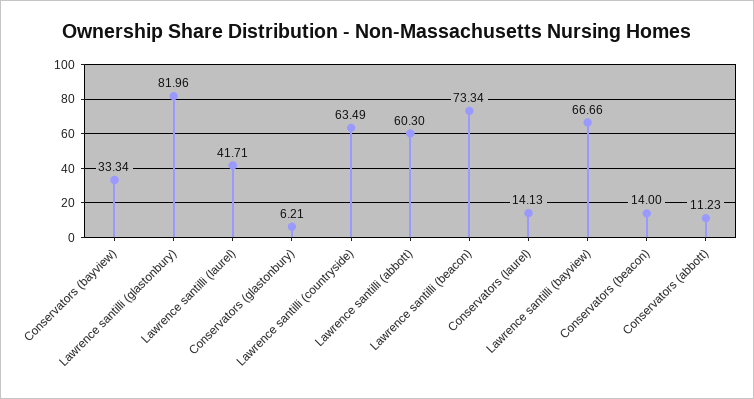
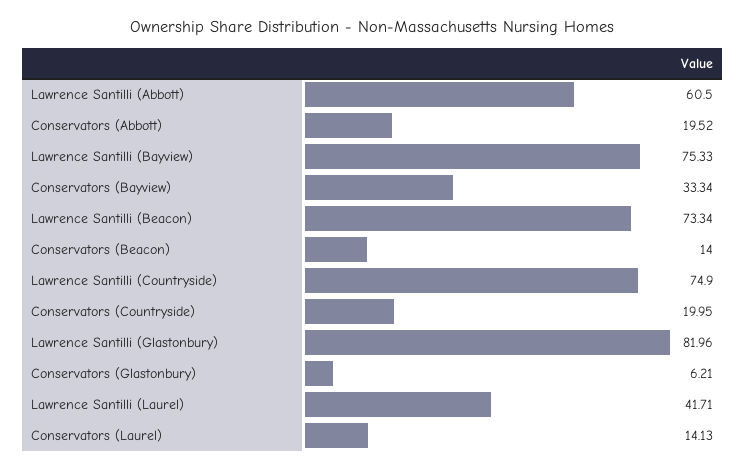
  {
    "Conservators (bayview)": 33.34,
    "Lawrence santilli (glastonbury)": 81.96,
    "Lawrence santilli (laurel)": 41.71,
    "Conservators (glastonbury)": 6.21,
-   "Lawrence santilli (countryside)": 63.49,
+   "Lawrence santilli (countryside)": 74.9,
-   "Lawrence santilli (abbott)": 60.3,
+   "Lawrence santilli (abbott)": 60.5,
    "Lawrence santilli (beacon)": 73.34,
    "Conservators (laurel)": 14.13,
-   "Lawrence santilli (bayview)": 66.66,
+   "Lawrence santilli (bayview)": 75.33,
    "Conservators (beacon)": 14,
-   "Conservators (abbott)": 11.23
+   "Conservators (abbott)": 19.52,
+   "Conservators (Countryside)": 19.95
  }

